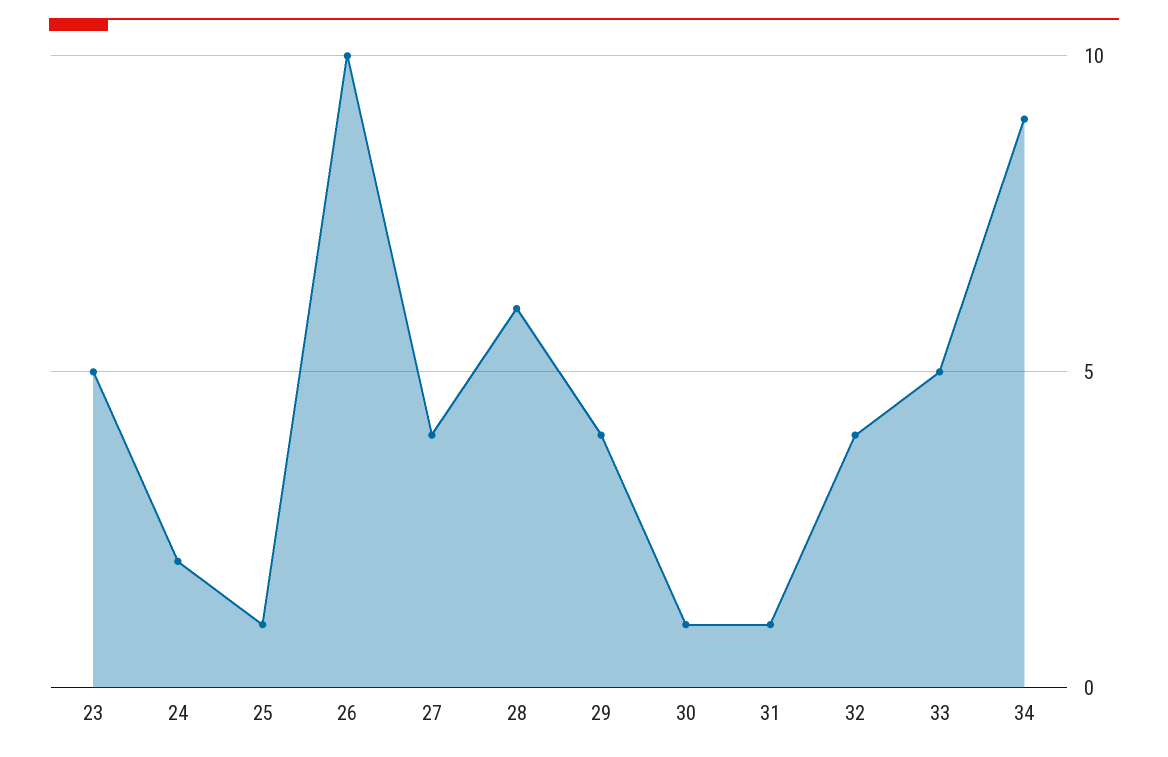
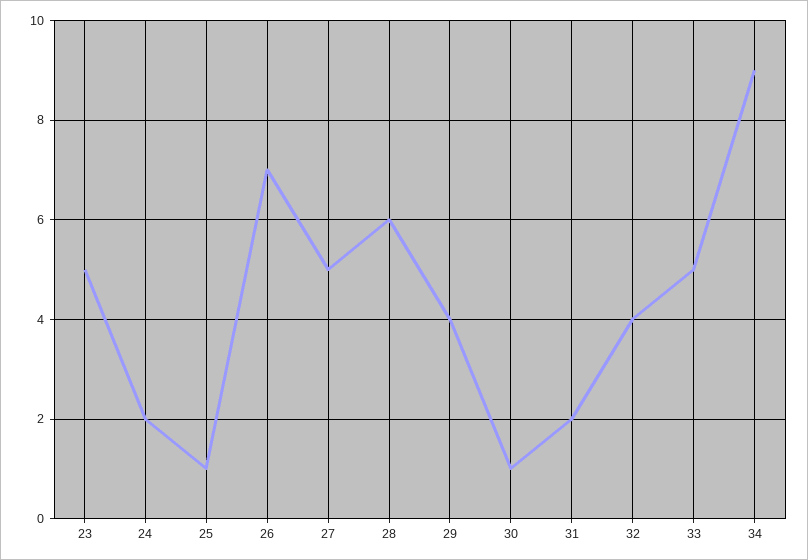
  {
    "23": 5,
    "24": 2,
    "25": 1,
-   "26": 10,
+   "26": 7,
-   "27": 4,
+   "27": 5,
    "28": 6,
    "29": 4,
    "30": 1,
-   "31": 1,
+   "31": 2,
    "32": 4,
    "33": 5,
    "34": 9
  }

